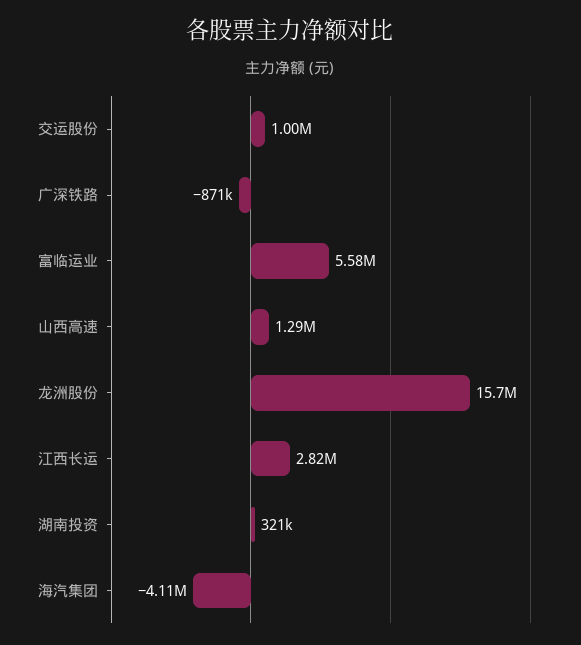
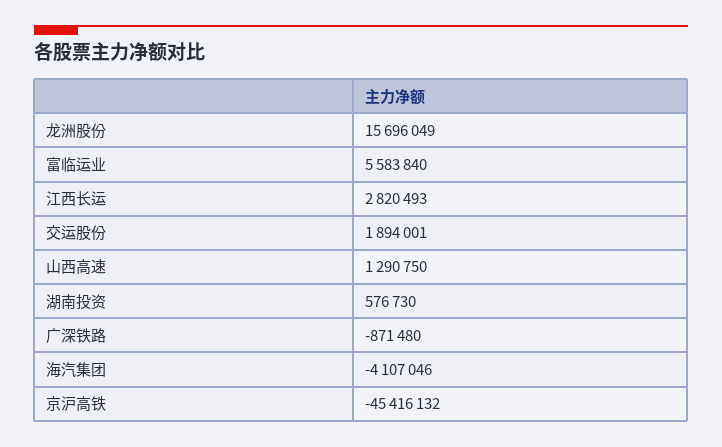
  {
-   "交运股份": 1000000,
+   "交运股份": 1894001,
    "广深铁路": -871480,
    "富临运业": 5583840,
    "山西高速": 1290750,
    "龙洲股份": 15696049,
    "江西长运": 2820493,
-   "湖南投资": 321000,
+   "湖南投资": 576730,
-   "海汽集团": -4107046
+   "海汽集团": -4107046,
+   "京沪高铁": -45416132
  }

